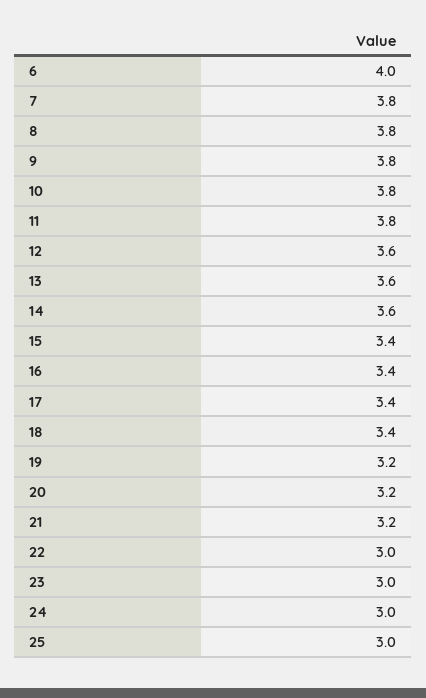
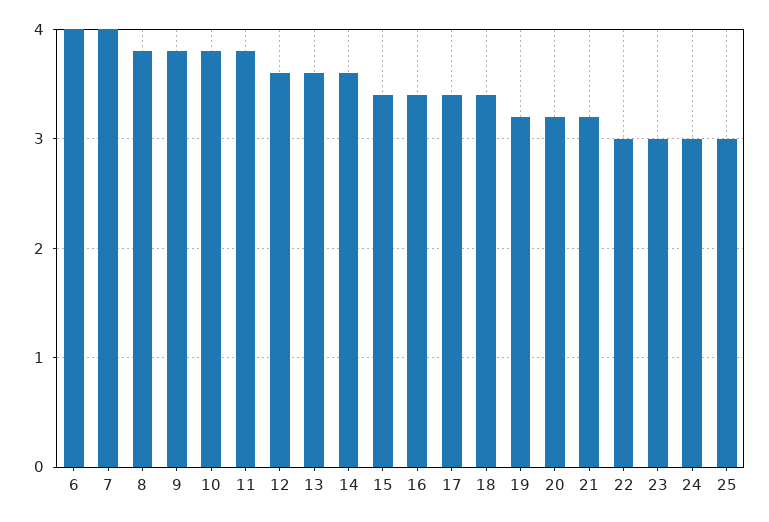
  {
    "6": 4,
-   "7": 3.8,
+   "7": 4,
    "8": 3.8,
    "9": 3.8,
    "10": 3.8,
    "11": 3.8,
    "12": 3.6,
    "13": 3.6,
    "14": 3.6,
    "15": 3.4,
    "16": 3.4,
    "17": 3.4,
    "18": 3.4,
    "19": 3.2,
    "20": 3.2,
    "21": 3.2,
    "22": 3,
    "23": 3,
    "24": 3,
    "25": 3
  }

